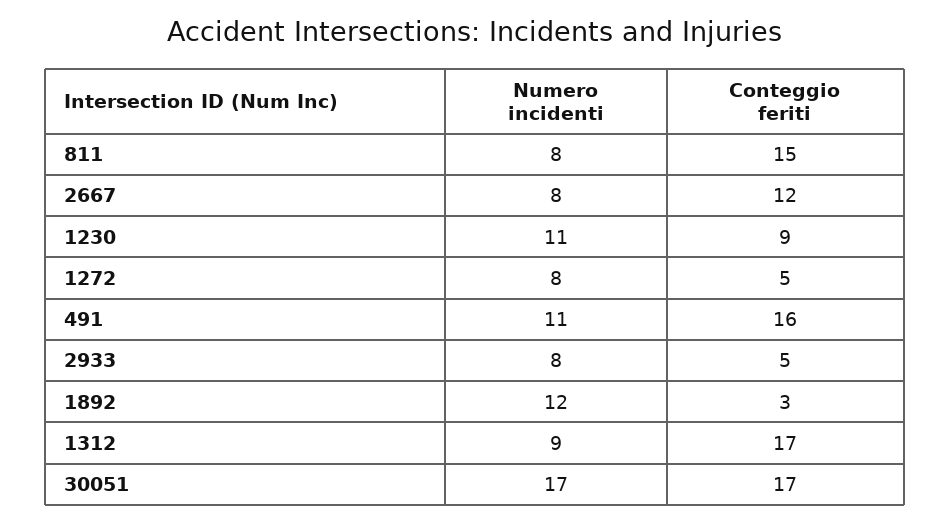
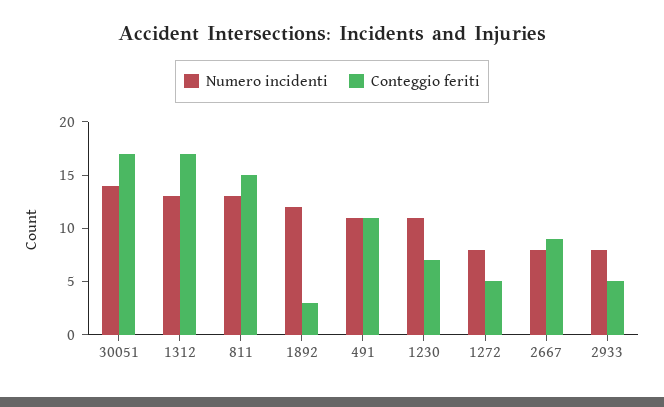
  {
    "Numero incidenti": {
-     "811": 8,
+     "811": 13,
      "2667": 8,
      "1230": 11,
      "1272": 8,
      "491": 11,
      "2933": 8,
      "1892": 12,
-     "1312": 9,
+     "1312": 13,
-     "30051": 17
+     "30051": 14
    },
    "Conteggio feriti": {
      "811": 15,
-     "2667": 12,
+     "2667": 9,
-     "1230": 9,
+     "1230": 7,
      "1272": 5,
-     "491": 16,
+     "491": 11,
      "2933": 5,
      "1892": 3,
      "1312": 17,
      "30051": 17
    }
  }

